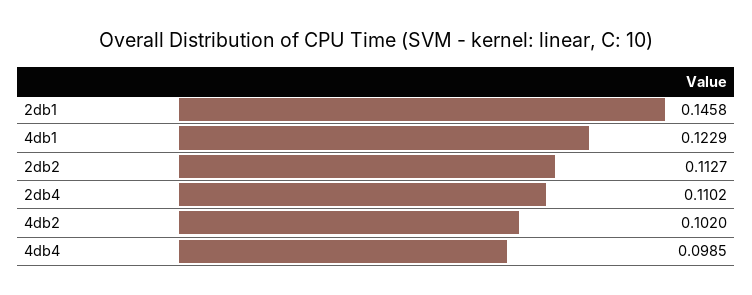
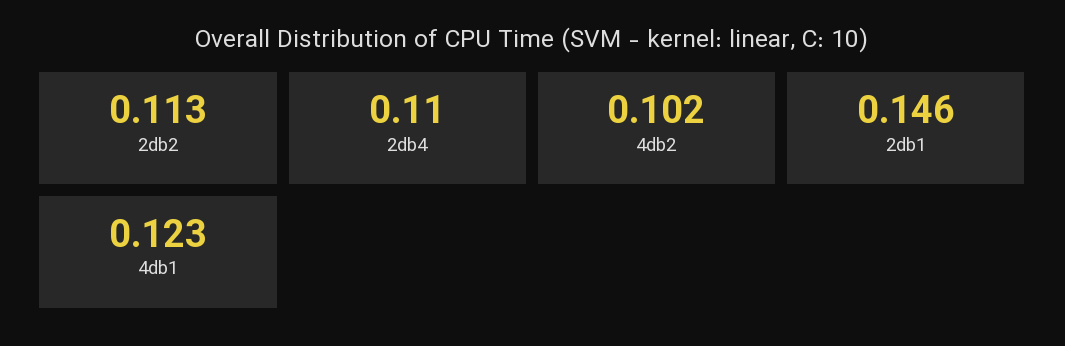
  {
    "2db1": 0.1458,
    "4db1": 0.1229,
    "2db2": 0.1127,
    "2db4": 0.1102,
-   "4db2": 0.102,
+   "4db2": 0.102
-   "4db4": 0.0985
  }

